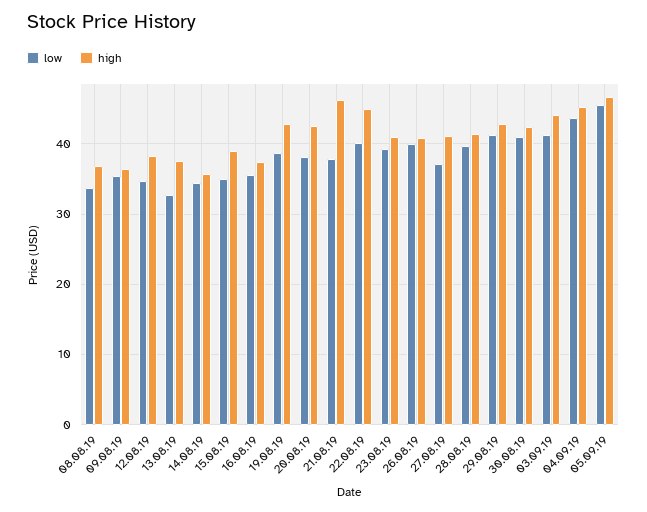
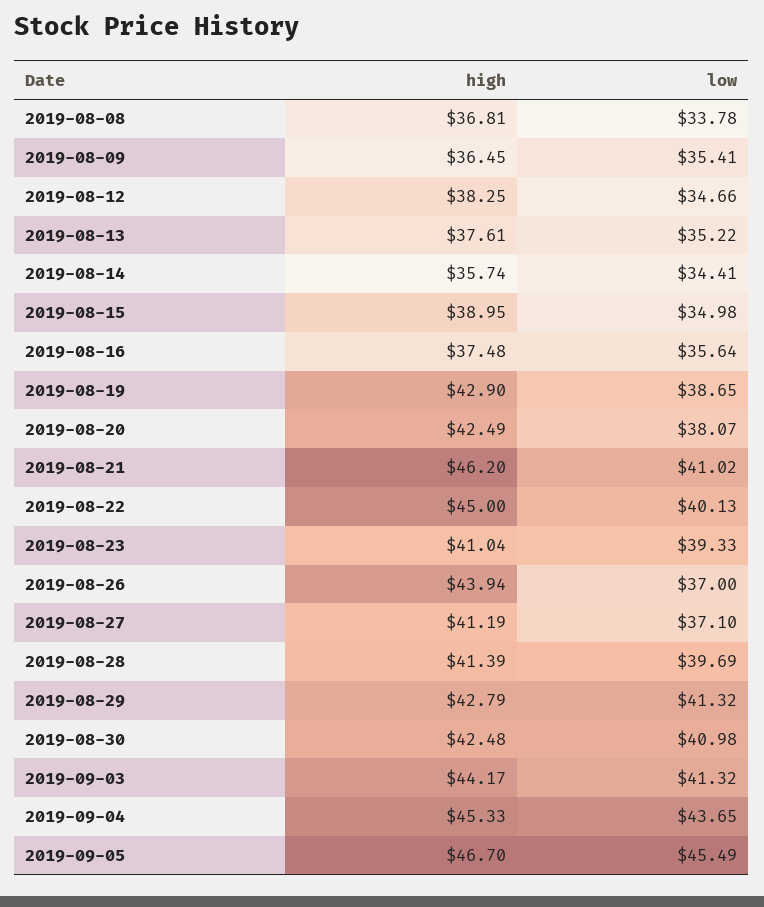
  {
    "low": {
      "08.08.19": 33.78,
      "09.08.19": 35.41,
      "12.08.19": 34.66,
-     "13.08.19": 33,
+     "13.08.19": 35.22,
      "14.08.19": 34.41,
      "15.08.19": 34.98,
      "16.08.19": 35.64,
      "19.08.19": 38.65,
      "20.08.19": 38.07,
-     "21.08.19": 38,
+     "21.08.19": 41.02,
      "22.08.19": 40.13,
      "23.08.19": 39.33,
-     "26.08.19": 40,
+     "26.08.19": 37,
      "27.08.19": 37.1,
      "28.08.19": 39.69,
      "29.08.19": 41.32,
      "30.08.19": 40.98,
      "03.09.19": 41.32,
      "04.09.19": 43.65,
      "05.09.19": 45.49
    },
    "high": {
      "08.08.19": 36.81,
      "09.08.19": 36.45,
      "12.08.19": 38.25,
      "13.08.19": 37.61,
      "14.08.19": 35.74,
      "15.08.19": 38.95,
      "16.08.19": 37.48,
      "19.08.19": 42.9,
      "20.08.19": 42.49,
      "21.08.19": 46.2,
      "22.08.19": 45,
      "23.08.19": 41.04,
-     "26.08.19": 41,
+     "26.08.19": 43.94,
      "27.08.19": 41.19,
      "28.08.19": 41.39,
      "29.08.19": 42.79,
      "30.08.19": 42.48,
      "03.09.19": 44.17,
      "04.09.19": 45.33,
      "05.09.19": 46.7
    }
  }

